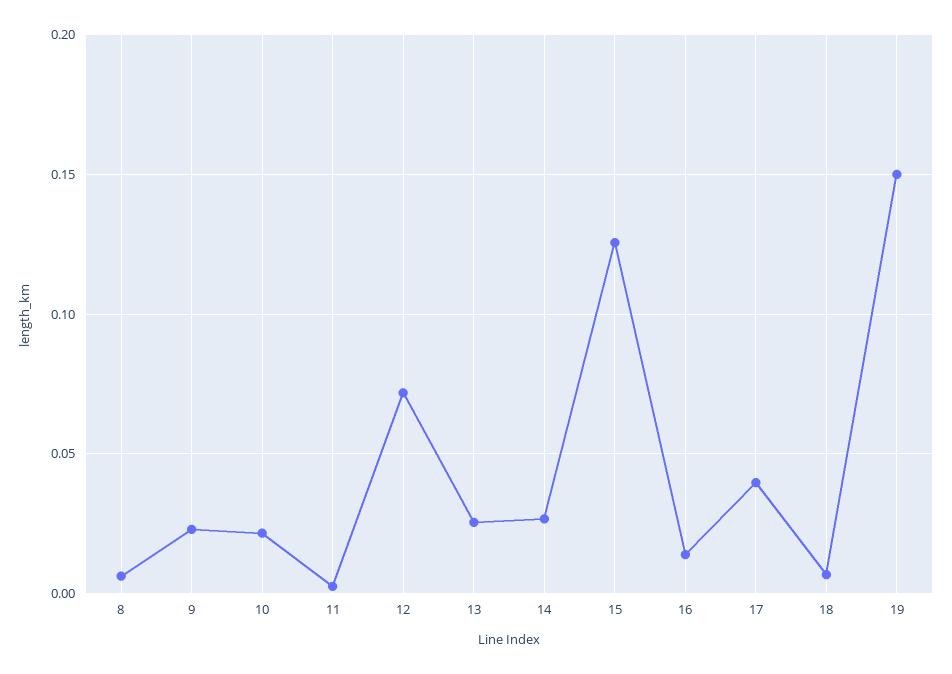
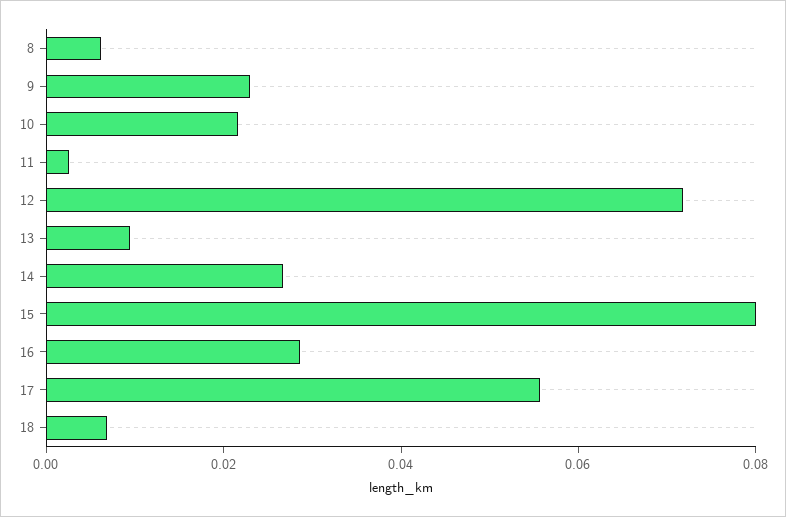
  {
    "8": 0.005,
    "9": 0.025,
    "10": 0.02,
    "11": 0.005,
    "12": 0.07,
-   "13": 0.025,
+   "13": 0.01,
    "14": 0.025,
-   "15": 0.125,
+   "15": 0.08,
-   "16": 0.015,
+   "16": 0.03,
-   "17": 0.04,
+   "17": 0.055,
-   "18": 0.005,
+   "18": 0.005
-   "19": 0.15
  }

